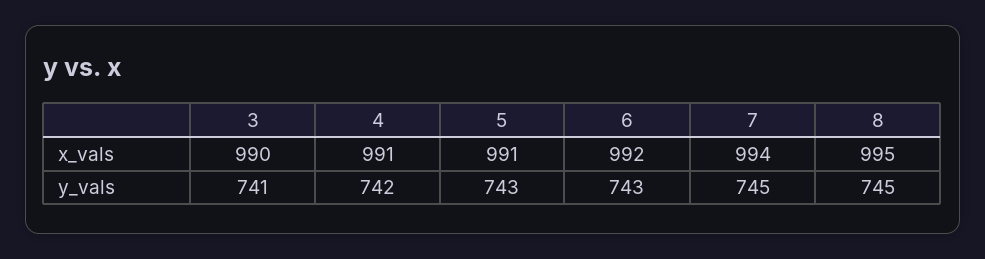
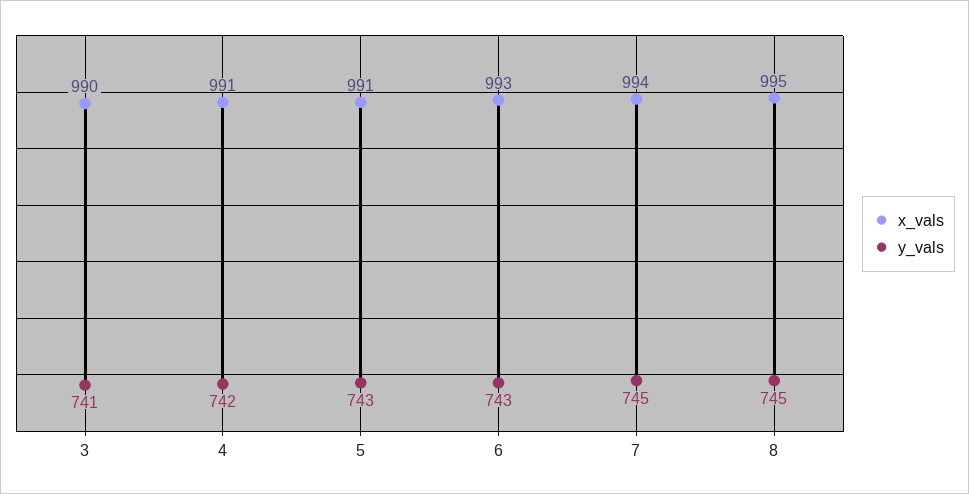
  {
    "x_vals": {
      "3": 990,
      "4": 991,
      "5": 991,
-     "6": 992,
+     "6": 993,
      "7": 994,
      "8": 995
    },
    "y_vals": {
      "3": 741,
      "4": 742,
      "5": 743,
      "6": 743,
      "7": 745,
      "8": 745
    }
  }

